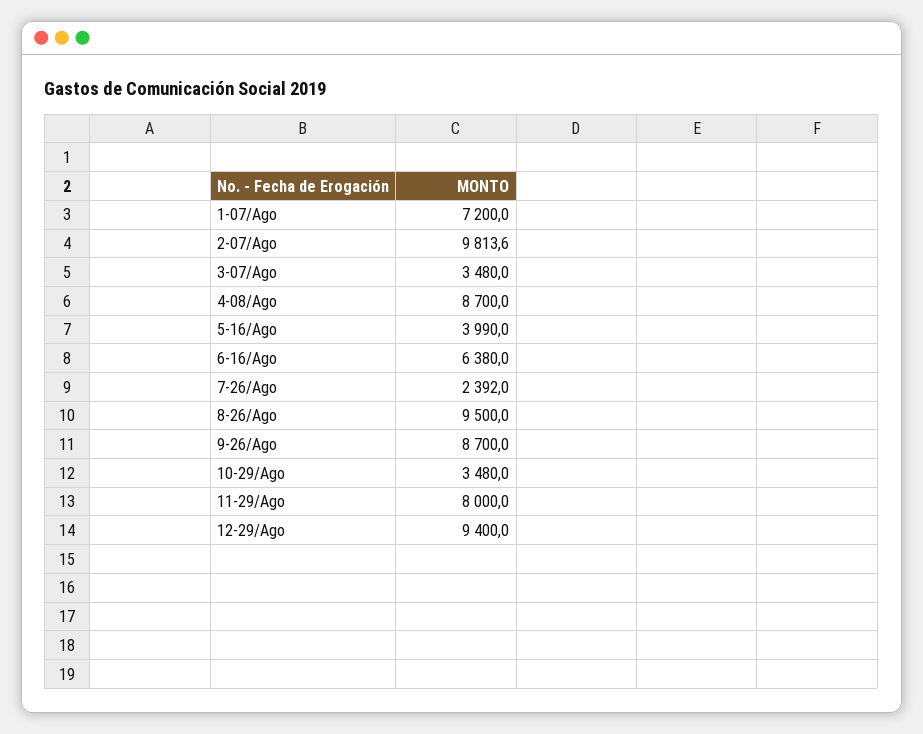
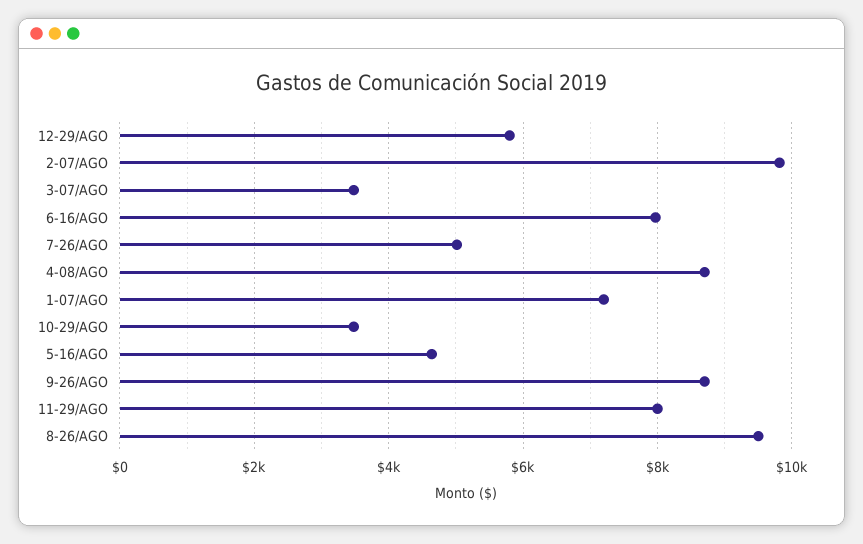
  {
    "1-07/Ago": 7200,
    "2-07/Ago": 9813.6,
    "3-07/Ago": 3480,
    "4-08/Ago": 8700,
-   "5-16/Ago": 3990,
+   "5-16/Ago": 4600,
-   "6-16/Ago": 6380,
+   "6-16/Ago": 8000,
-   "7-26/Ago": 2392,
+   "7-26/Ago": 5000,
    "8-26/Ago": 9500,
    "9-26/Ago": 8700,
    "10-29/Ago": 3480,
    "11-29/Ago": 8000,
-   "12-29/Ago": 9400
+   "12-29/Ago": 5800
  }

